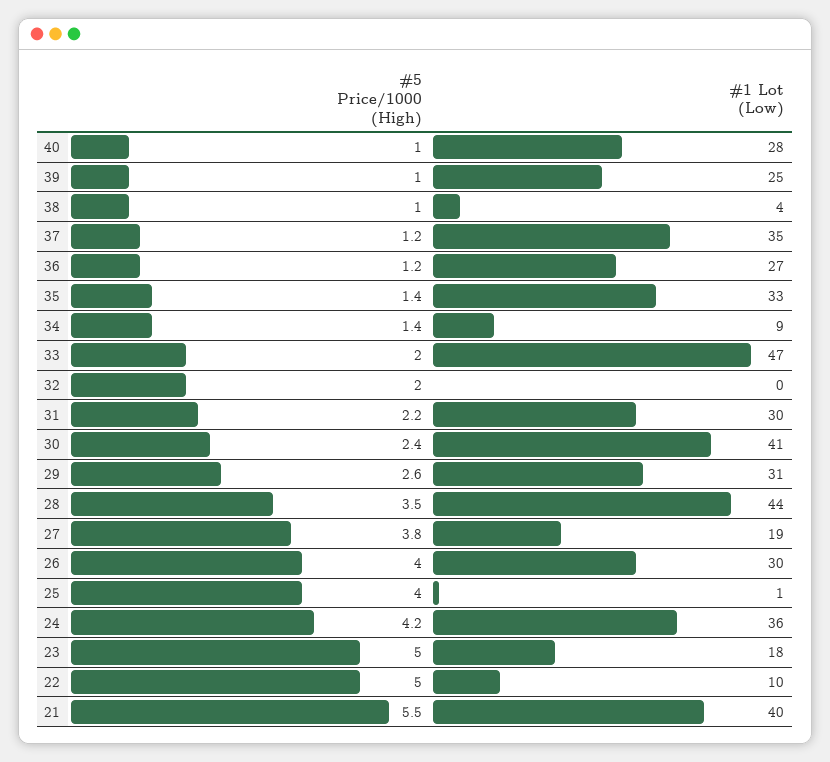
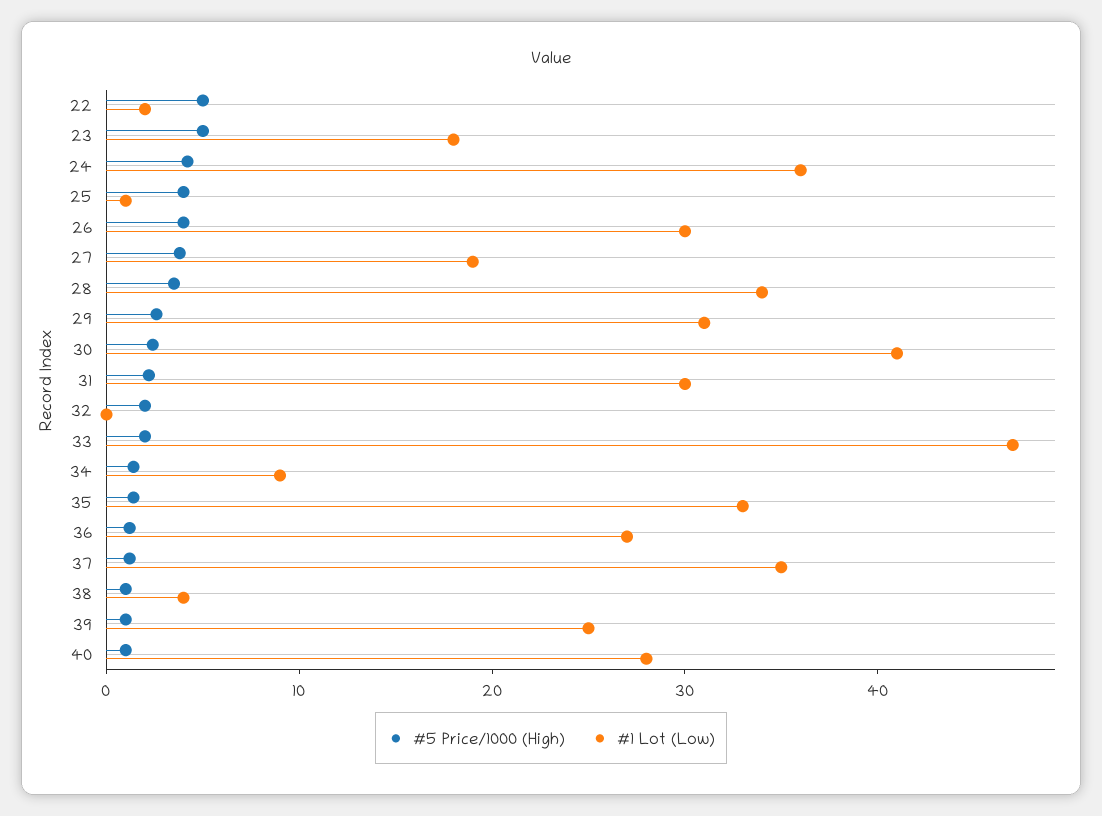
  {
    "#5 Price/1000 (High)": {
      "40": 1,
      "39": 1,
      "38": 1,
      "37": 1.2,
      "36": 1.2,
      "35": 1.4,
      "34": 1.4,
      "33": 2,
      "32": 2,
      "31": 2.2,
      "30": 2.4,
      "29": 2.6,
      "28": 3.5,
      "27": 3.8,
      "26": 4,
      "25": 4,
      "24": 4.2,
      "23": 5,
-     "22": 5,
+     "22": 5
-     "21": 5.5
    },
    "#1 Lot (Low)": {
      "40": 28,
      "39": 25,
      "38": 4,
      "37": 35,
      "36": 27,
      "35": 33,
      "34": 9,
      "33": 47,
      "32": 0,
      "31": 30,
      "30": 41,
      "29": 31,
-     "28": 44,
+     "28": 34,
      "27": 19,
      "26": 30,
      "25": 1,
      "24": 36,
      "23": 18,
-     "22": 10,
+     "22": 2
-     "21": 40
    }
  }

